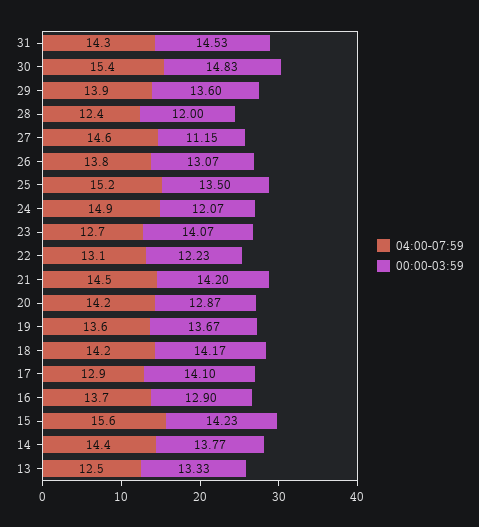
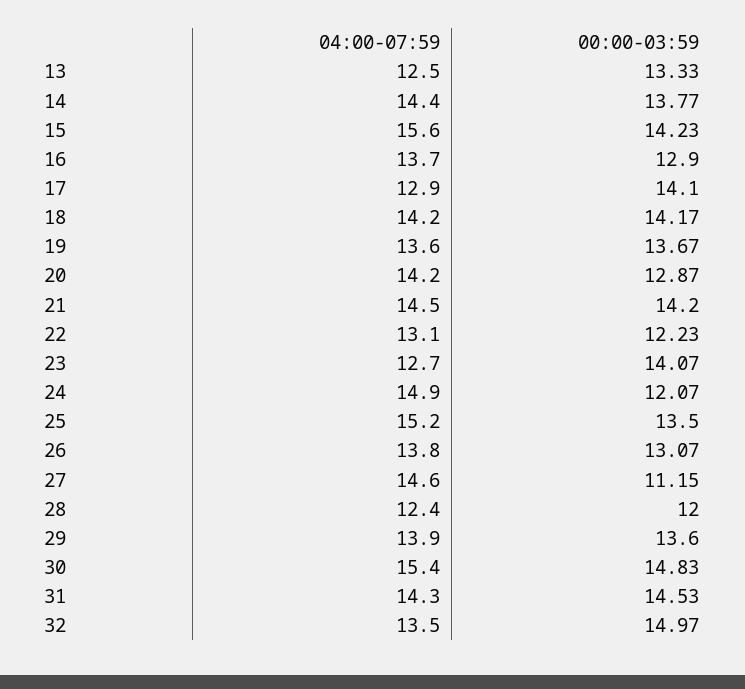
  {
    "04:00-07:59": {
      "31": 14.3,
      "30": 15.4,
      "29": 13.9,
      "28": 12.4,
      "27": 14.6,
      "26": 13.8,
      "25": 15.2,
      "24": 14.9,
      "23": 12.7,
      "22": 13.1,
      "21": 14.5,
      "20": 14.2,
      "19": 13.6,
      "18": 14.2,
      "17": 12.9,
      "16": 13.7,
      "15": 15.6,
      "14": 14.4,
-     "13": 12.5
+     "13": 12.5,
+     "32": 13.5
    },
    "00:00-03:59": {
      "31": 14.53,
      "30": 14.83,
      "29": 13.6,
      "28": 12,
      "27": 11.15,
      "26": 13.07,
      "25": 13.5,
      "24": 12.07,
      "23": 14.07,
      "22": 12.23,
      "21": 14.2,
      "20": 12.87,
      "19": 13.67,
      "18": 14.17,
      "17": 14.1,
      "16": 12.9,
      "15": 14.23,
      "14": 13.77,
-     "13": 13.33
+     "13": 13.33,
+     "32": 14.97
    }
  }

